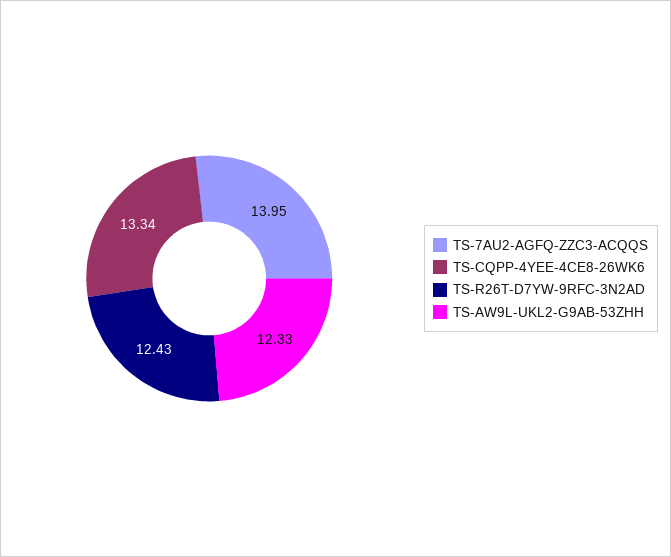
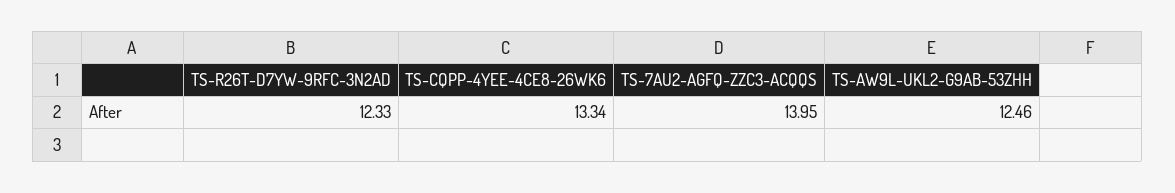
  {
    "TS-7AU2-AGFQ-ZZC3-ACQQS": 13.95,
    "TS-CQPP-4YEE-4CE8-26WK6": 13.34,
-   "TS-R26T-D7YW-9RFC-3N2AD": 12.43,
+   "TS-R26T-D7YW-9RFC-3N2AD": 12.33,
-   "TS-AW9L-UKL2-G9AB-53ZHH": 12.33
+   "TS-AW9L-UKL2-G9AB-53ZHH": 12.46
  }

